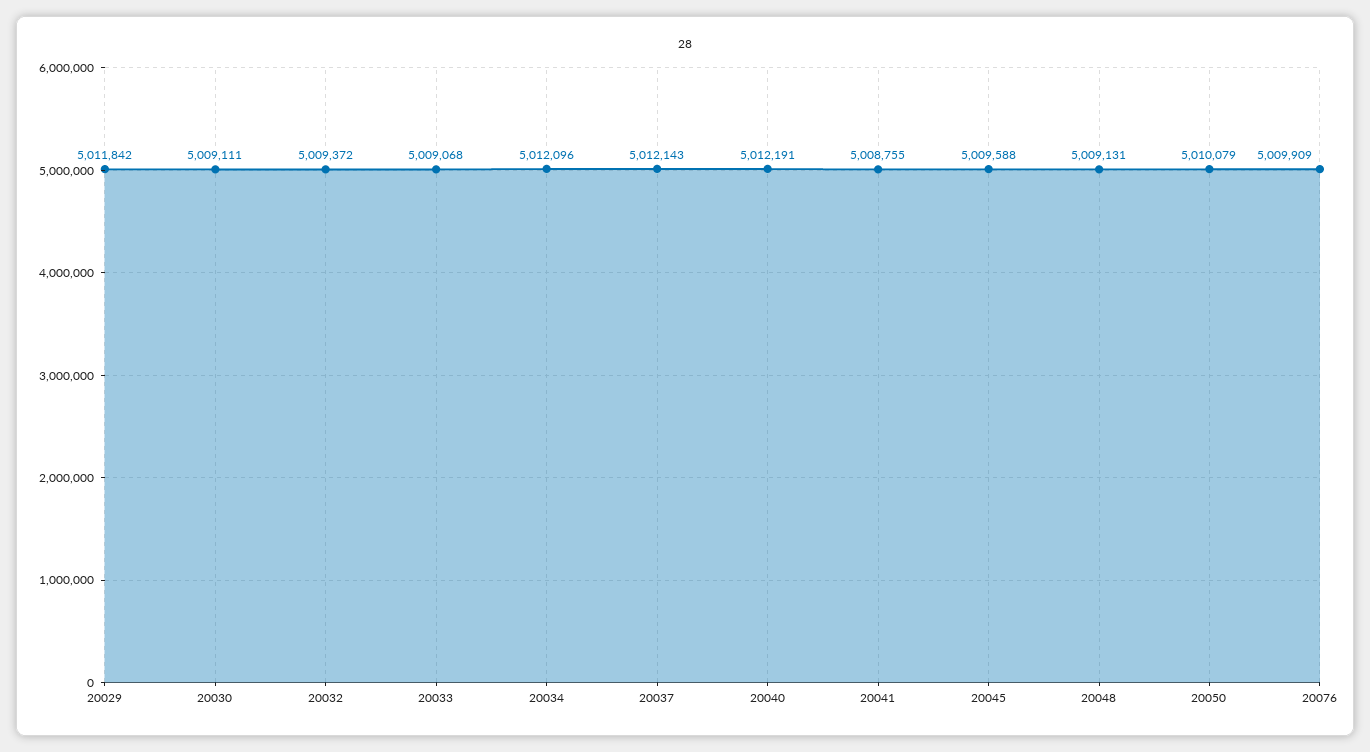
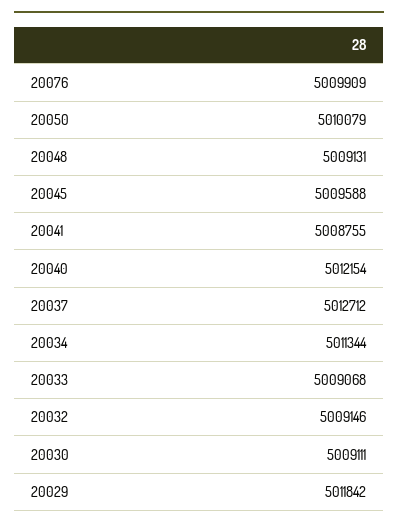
  {
    "20029": 5011842,
    "20030": 5009111,
-   "20032": 5009372,
+   "20032": 5009146,
    "20033": 5009068,
-   "20034": 5012096,
+   "20034": 5011344,
-   "20037": 5012143,
+   "20037": 5012712,
-   "20040": 5012191,
+   "20040": 5012154,
    "20041": 5008755,
    "20045": 5009588,
    "20048": 5009131,
    "20050": 5010079,
    "20076": 5009909
  }

